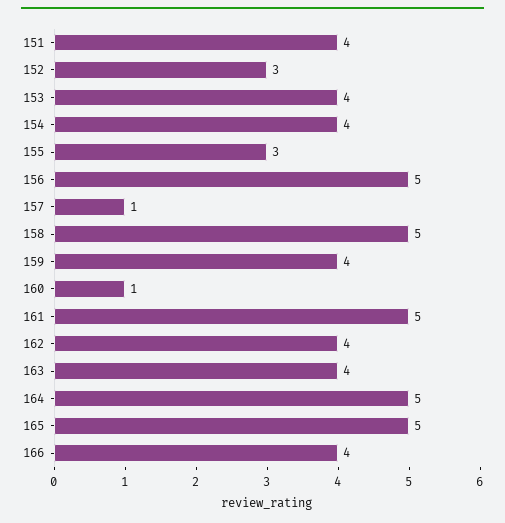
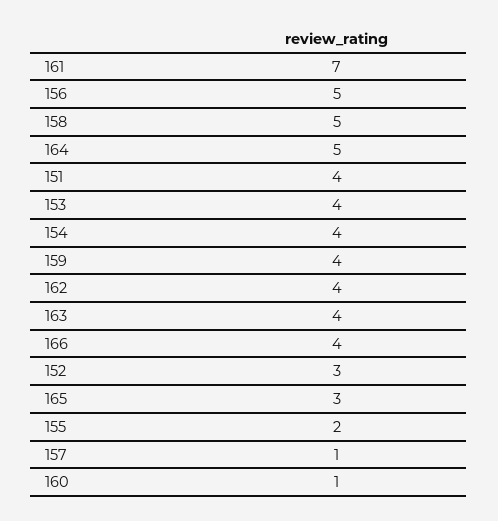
  {
    "151": 4,
    "152": 3,
    "153": 4,
    "154": 4,
-   "155": 3,
+   "155": 2,
    "156": 5,
    "157": 1,
    "158": 5,
    "159": 4,
    "160": 1,
-   "161": 5,
+   "161": 7,
    "162": 4,
    "163": 4,
    "164": 5,
-   "165": 5,
+   "165": 3,
    "166": 4
  }

